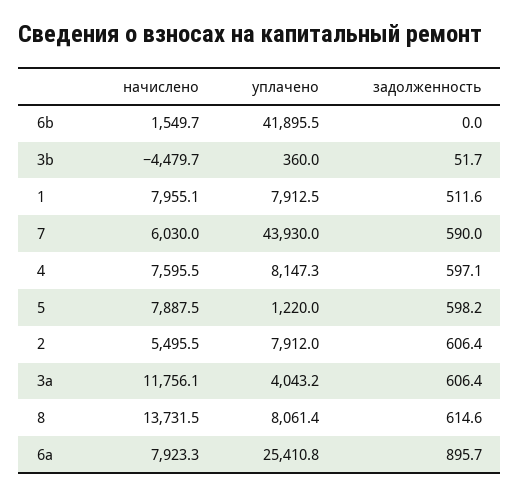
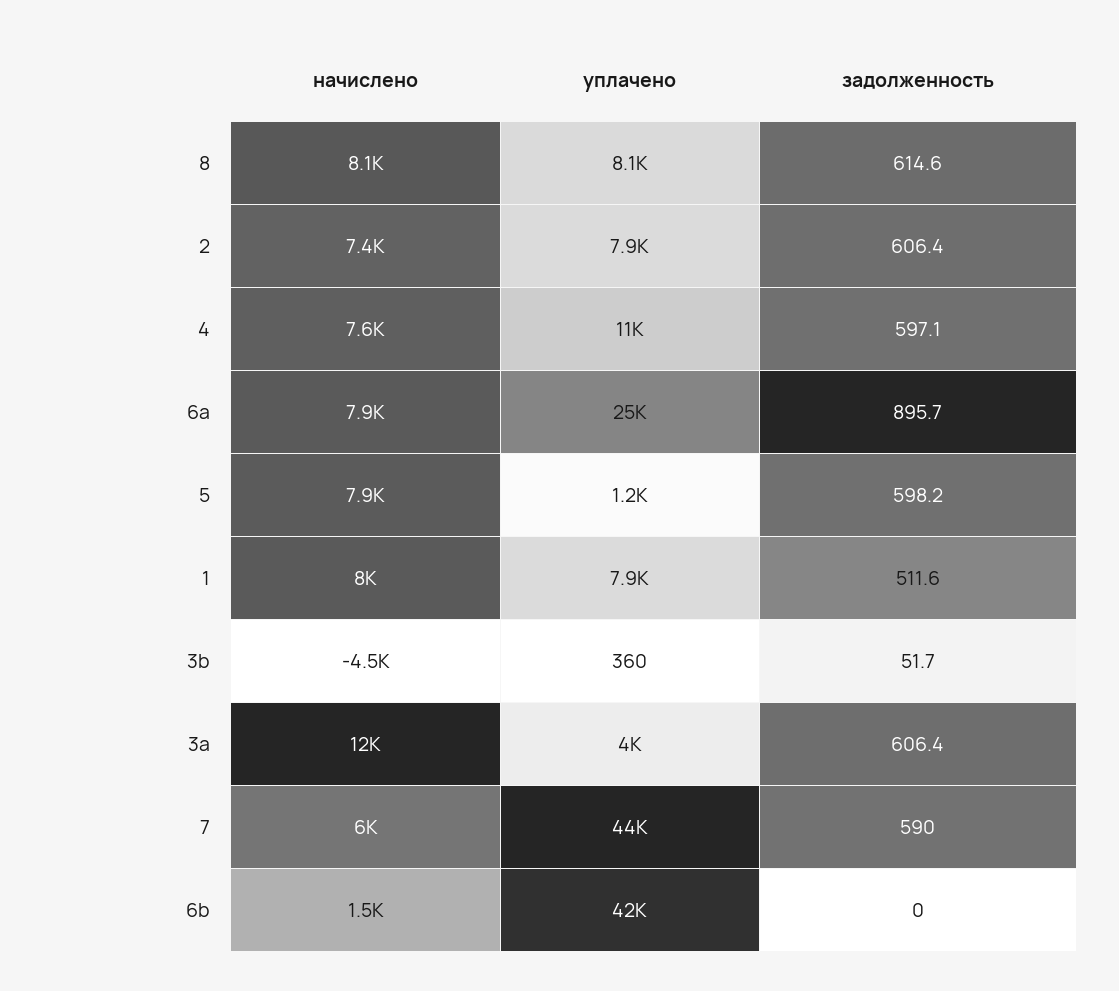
  {
    "начислено": {
      "6b": 1549.7,
      "3b": -4479.7,
      "1": 7955.1,
      "7": 6030,
      "4": 7595.5,
      "5": 7887.5,
-     "2": 5495.5,
+     "2": 7400,
      "3a": 11756.1,
-     "8": 13731.5,
+     "8": 8100,
      "6a": 7923.3
    },
    "уплачено": {
      "6b": 41895.5,
      "3b": 360,
      "1": 7912.5,
      "7": 43930,
-     "4": 8147.3,
+     "4": 11000,
      "5": 1220,
      "2": 7912,
      "3a": 4043.2,
      "8": 8061.4,
      "6a": 25410.8
    },
    "задолженность": {
      "6b": 0,
      "3b": 51.7,
      "1": 511.6,
      "7": 590,
      "4": 597.1,
      "5": 598.2,
      "2": 606.4,
      "3a": 606.4,
      "8": 614.6,
      "6a": 895.7
    }
  }

